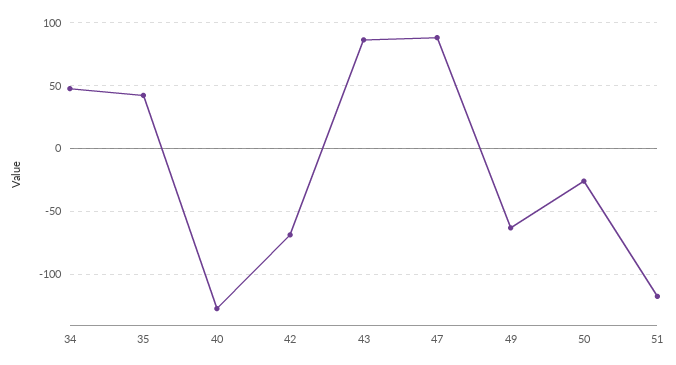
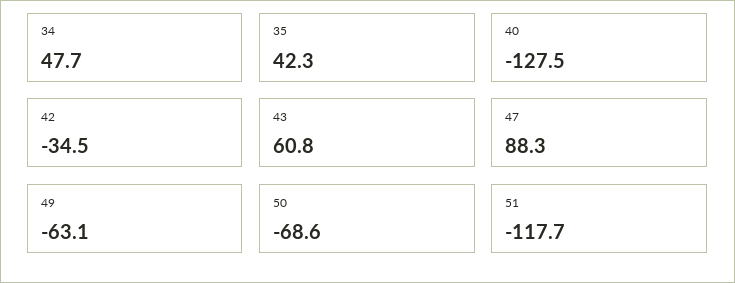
  {
    "34": 47.7,
    "35": 42.3,
    "40": -127.5,
-   "42": -70,
+   "42": -34.5,
-   "43": 85,
+   "43": 60.8,
    "47": 88.3,
    "49": -63.1,
-   "50": -25,
+   "50": -68.6,
    "51": -117.7
  }

